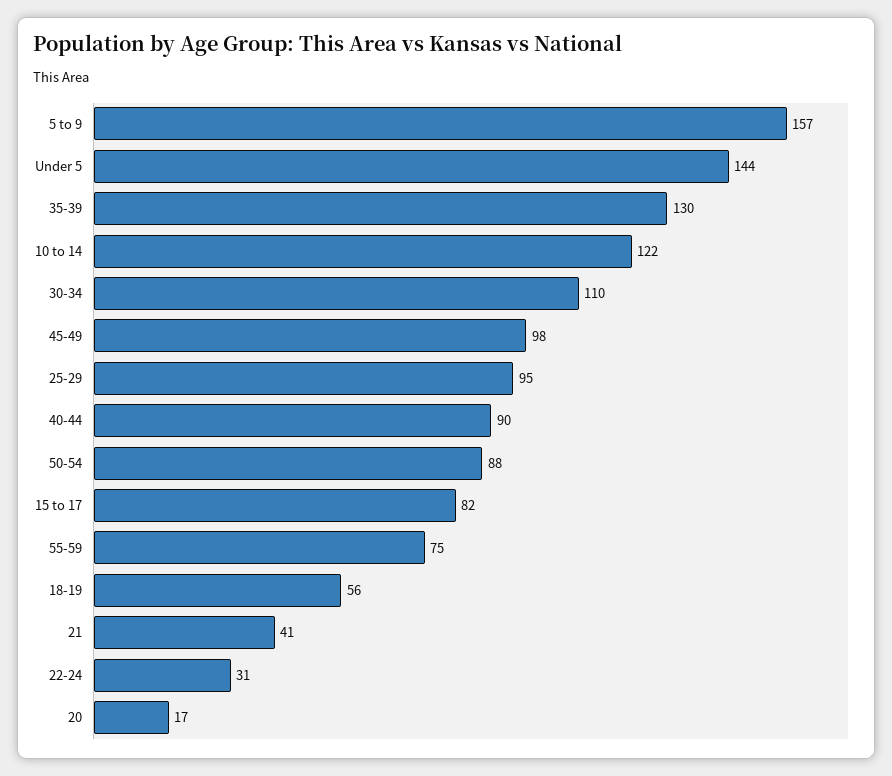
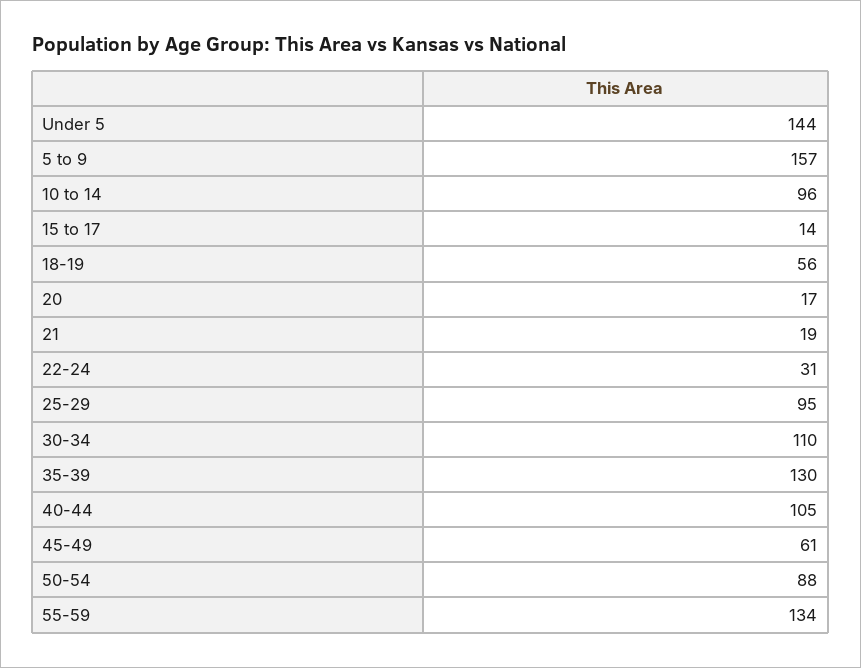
  {
    "5 to 9": 157,
    "Under 5": 144,
    "35-39": 130,
-   "10 to 14": 122,
+   "10 to 14": 96,
    "30-34": 110,
-   "45-49": 98,
+   "45-49": 61,
    "25-29": 95,
-   "40-44": 90,
+   "40-44": 105,
    "50-54": 88,
-   "15 to 17": 82,
+   "15 to 17": 14,
-   "55-59": 75,
+   "55-59": 134,
    "18-19": 56,
-   "21": 41,
+   "21": 19,
    "22-24": 31,
    "20": 17
  }

